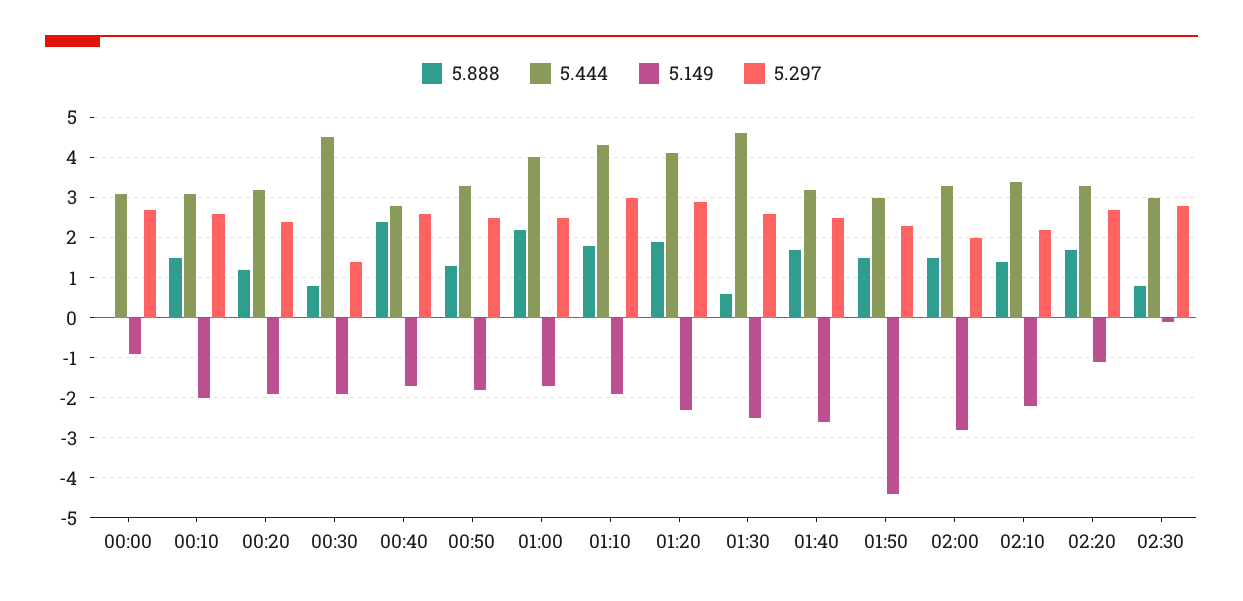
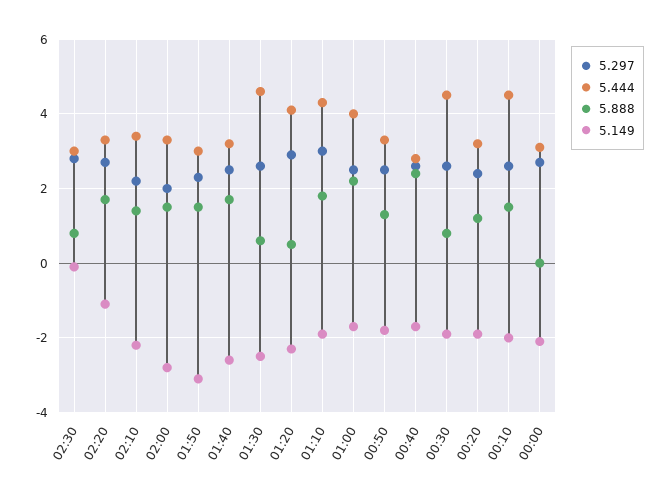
  {
    "5.888": {
      "00:00": 0,
      "00:10": 1.5,
      "00:20": 1,
      "00:30": 1,
      "00:40": 2.5,
      "00:50": 1.5,
      "01:00": 2,
      "01:10": 2,
-     "01:20": 2,
+     "01:20": 0.5,
      "01:30": 0.5,
      "01:40": 1.5,
      "01:50": 1.5,
      "02:00": 1.5,
      "02:10": 1.5,
      "02:20": 1.5,
      "02:30": 1
    },
    "5.444": {
      "00:00": 3,
-     "00:10": 3,
+     "00:10": 4.5,
      "00:20": 3,
      "00:30": 4.5,
      "00:40": 3,
      "00:50": 3.5,
      "01:00": 4,
      "01:10": 4.5,
      "01:20": 4,
      "01:30": 4.5,
      "01:40": 3,
      "01:50": 3,
      "02:00": 3.5,
      "02:10": 3.5,
      "02:20": 3.5,
      "02:30": 3
    },
    "5.149": {
-     "00:00": -1,
+     "00:00": -2,
      "00:10": -2,
      "00:20": -2,
      "00:30": -2,
      "00:40": -1.5,
      "00:50": -2,
      "01:00": -1.5,
      "01:10": -2,
      "01:20": -2.5,
      "01:30": -2.5,
      "01:40": -2.5,
-     "01:50": -4.5,
+     "01:50": -3,
      "02:00": -3,
      "02:10": -2,
      "02:20": -1,
      "02:30": 0
    },
    "5.297": {
      "00:00": 2.5,
      "00:10": 2.5,
      "00:20": 2.5,
-     "00:30": 1.5,
+     "00:30": 2.5,
      "00:40": 2.5,
      "00:50": 2.5,
      "01:00": 2.5,
      "01:10": 3,
      "01:20": 3,
      "01:30": 2.5,
      "01:40": 2.5,
      "01:50": 2.5,
      "02:00": 2,
      "02:10": 2,
      "02:20": 2.5,
      "02:30": 3
    }
  }

